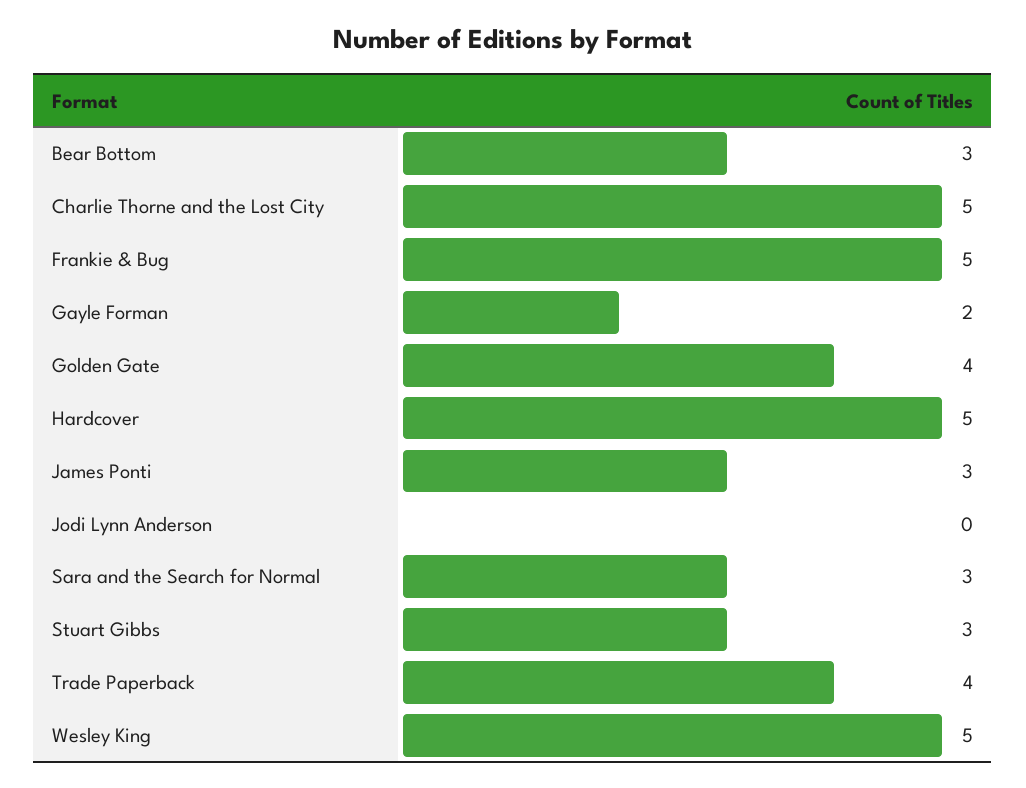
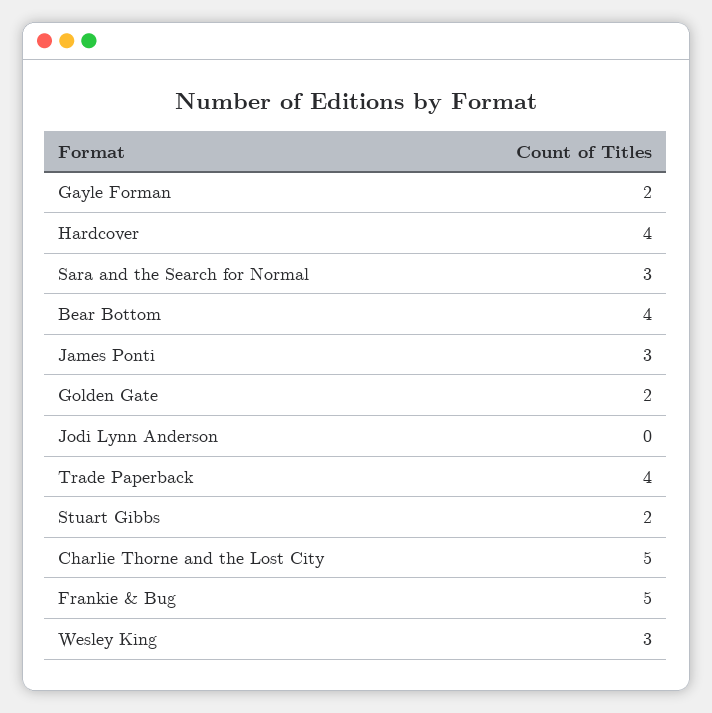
  {
-   "Bear Bottom": 3,
+   "Bear Bottom": 4,
    "Charlie Thorne and the Lost City": 5,
    "Frankie & Bug": 5,
    "Gayle Forman": 2,
-   "Golden Gate": 4,
+   "Golden Gate": 2,
-   "Hardcover": 5,
+   "Hardcover": 4,
    "James Ponti": 3,
    "Jodi Lynn Anderson": 0,
    "Sara and the Search for Normal": 3,
-   "Stuart Gibbs": 3,
+   "Stuart Gibbs": 2,
    "Trade Paperback": 4,
-   "Wesley King": 5
+   "Wesley King": 3
  }

